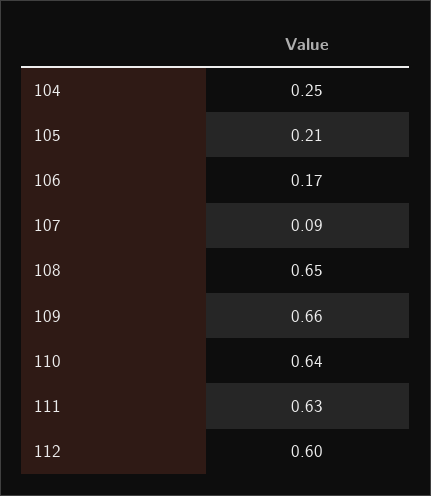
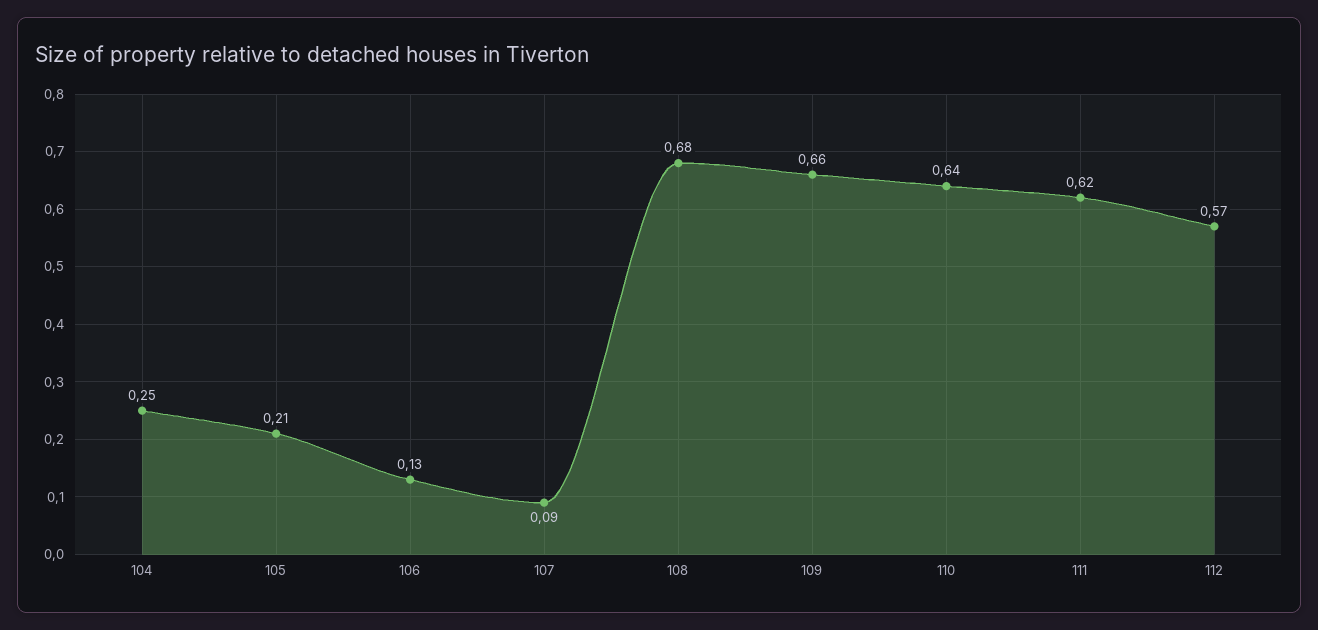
  {
    "104": 0.25,
    "105": 0.21,
-   "106": 0.17,
+   "106": 0.13,
    "107": 0.09,
-   "108": 0.65,
+   "108": 0.68,
    "109": 0.66,
    "110": 0.64,
-   "111": 0.63,
+   "111": 0.62,
-   "112": 0.6
+   "112": 0.57
  }

